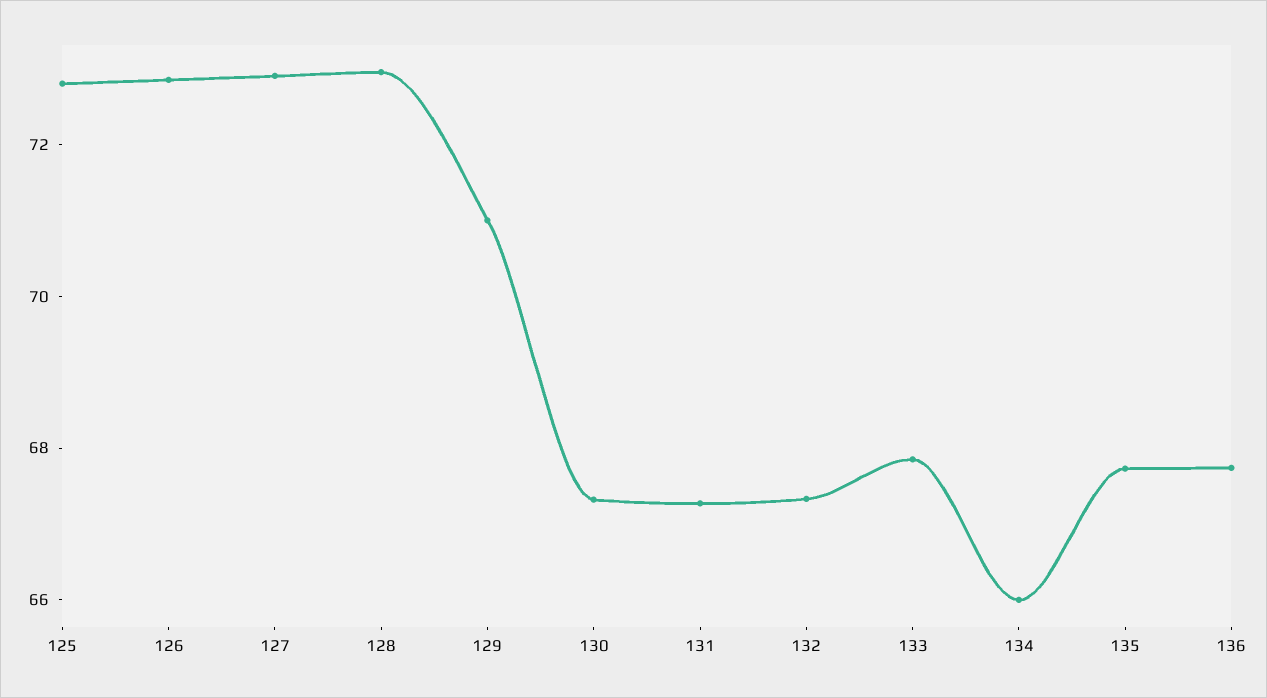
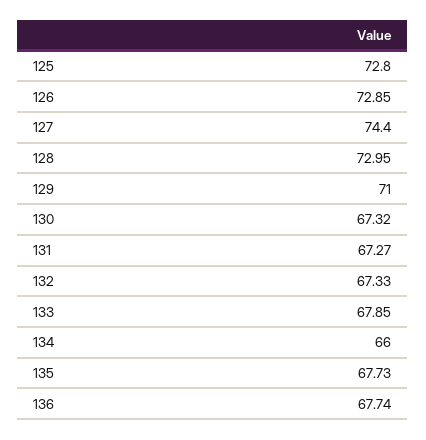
  {
    "125": 72.8,
    "126": 72.85,
-   "127": 73,
+   "127": 74.4,
    "128": 72.95,
    "129": 71,
    "130": 67.32,
    "131": 67.27,
    "132": 67.33,
    "133": 67.85,
    "134": 66,
    "135": 67.73,
    "136": 67.74
  }

